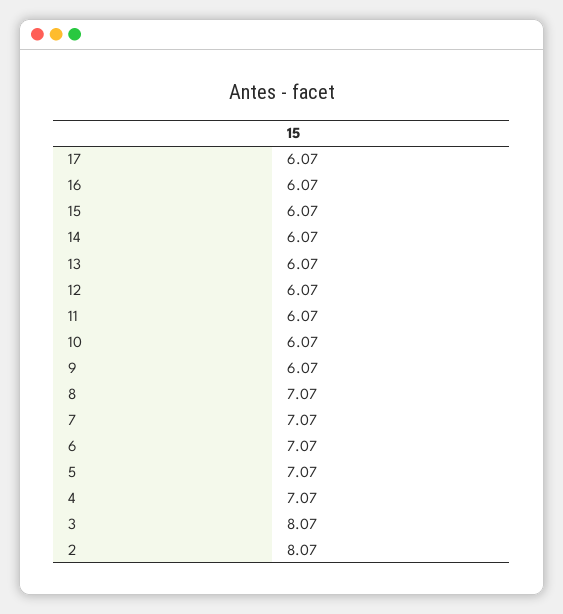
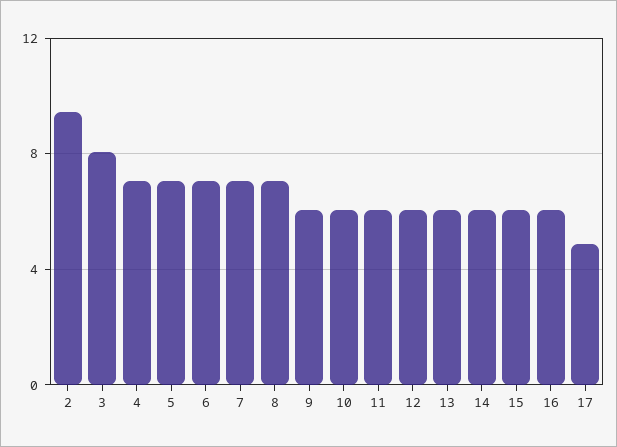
  {
-   "17": 6.07,
+   "17": 5,
    "16": 6.07,
    "15": 6.07,
    "14": 6.07,
    "13": 6.07,
    "12": 6.07,
    "11": 6.07,
    "10": 6.07,
    "9": 6.07,
    "8": 7.07,
    "7": 7.07,
    "6": 7.07,
    "5": 7.07,
    "4": 7.07,
    "3": 8.07,
-   "2": 8.07
+   "2": 9.5
  }

